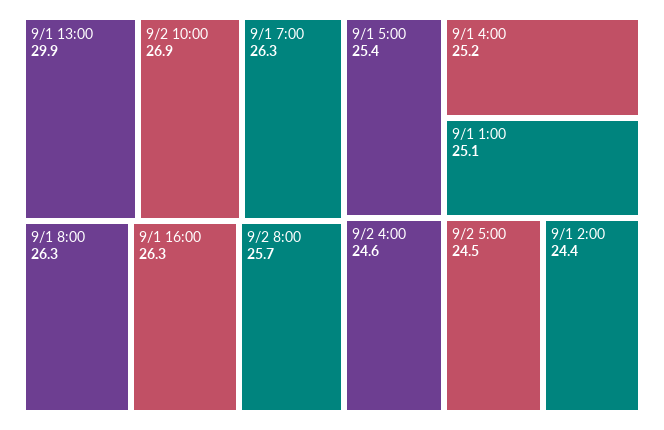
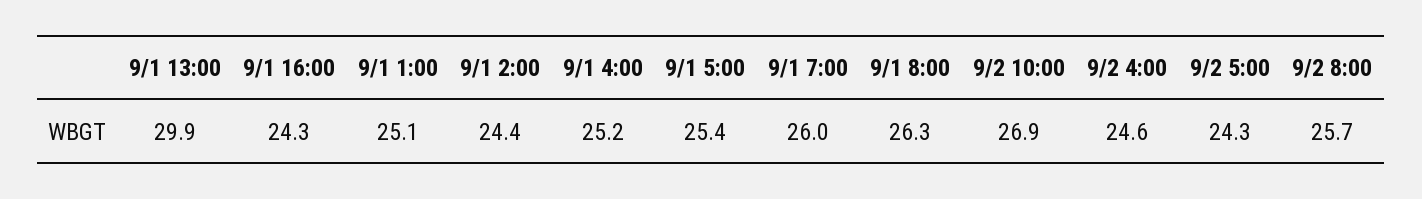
  {
    "9/1 13:00": 29.9,
    "9/2 10:00": 26.9,
-   "9/1 7:00": 26.3,
+   "9/1 7:00": 26,
    "9/1 8:00": 26.3,
-   "9/1 16:00": 26.3,
+   "9/1 16:00": 24.3,
    "9/2 8:00": 25.7,
    "9/1 5:00": 25.4,
    "9/1 4:00": 25.2,
    "9/1 1:00": 25.1,
    "9/2 4:00": 24.6,
-   "9/2 5:00": 24.5,
+   "9/2 5:00": 24.3,
    "9/1 2:00": 24.4
  }

